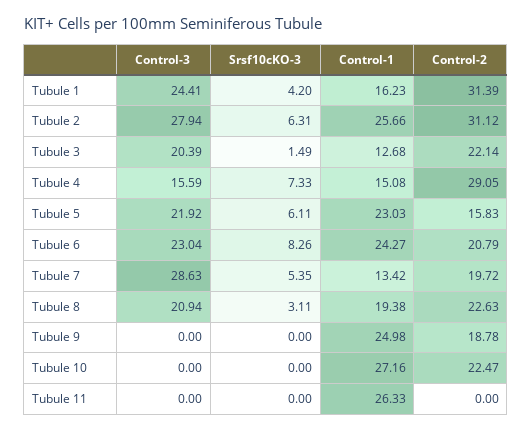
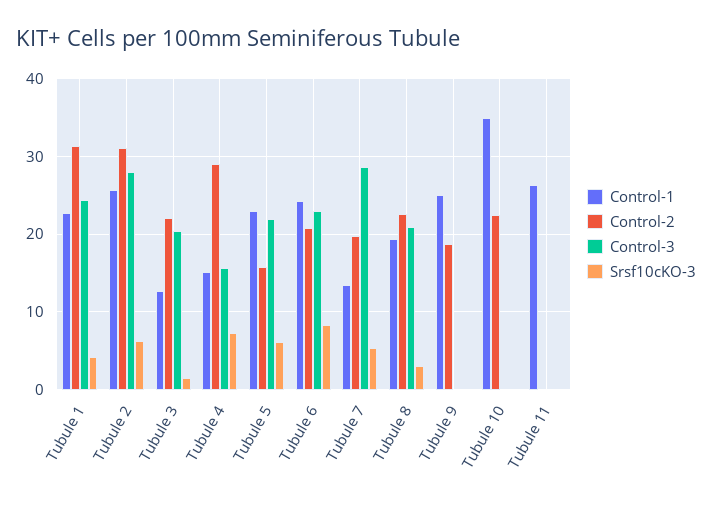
  {
    "Control-3": {
      "Tubule 1": 24.41,
      "Tubule 2": 27.94,
      "Tubule 3": 20.39,
      "Tubule 4": 15.59,
      "Tubule 5": 21.92,
      "Tubule 6": 23.04,
      "Tubule 7": 28.63,
      "Tubule 8": 20.94,
      "Tubule 9": 0,
      "Tubule 10": 0,
      "Tubule 11": 0
    },
    "Srsf10cKO-3": {
      "Tubule 1": 4.2,
      "Tubule 2": 6.31,
      "Tubule 3": 1.49,
      "Tubule 4": 7.33,
      "Tubule 5": 6.11,
      "Tubule 6": 8.26,
      "Tubule 7": 5.35,
      "Tubule 8": 3.11,
      "Tubule 9": 0,
      "Tubule 10": 0,
      "Tubule 11": 0
    },
    "Control-1": {
-     "Tubule 1": 16.23,
+     "Tubule 1": 23,
      "Tubule 2": 25.66,
      "Tubule 3": 12.68,
      "Tubule 4": 15.08,
      "Tubule 5": 23.03,
      "Tubule 6": 24.27,
      "Tubule 7": 13.42,
      "Tubule 8": 19.38,
      "Tubule 9": 24.98,
-     "Tubule 10": 27.16,
+     "Tubule 10": 35,
      "Tubule 11": 26.33
    },
    "Control-2": {
      "Tubule 1": 31.39,
      "Tubule 2": 31.12,
      "Tubule 3": 22.14,
      "Tubule 4": 29.05,
      "Tubule 5": 15.83,
      "Tubule 6": 20.79,
      "Tubule 7": 19.72,
      "Tubule 8": 22.63,
      "Tubule 9": 18.78,
      "Tubule 10": 22.47,
      "Tubule 11": 0
    }
  }

